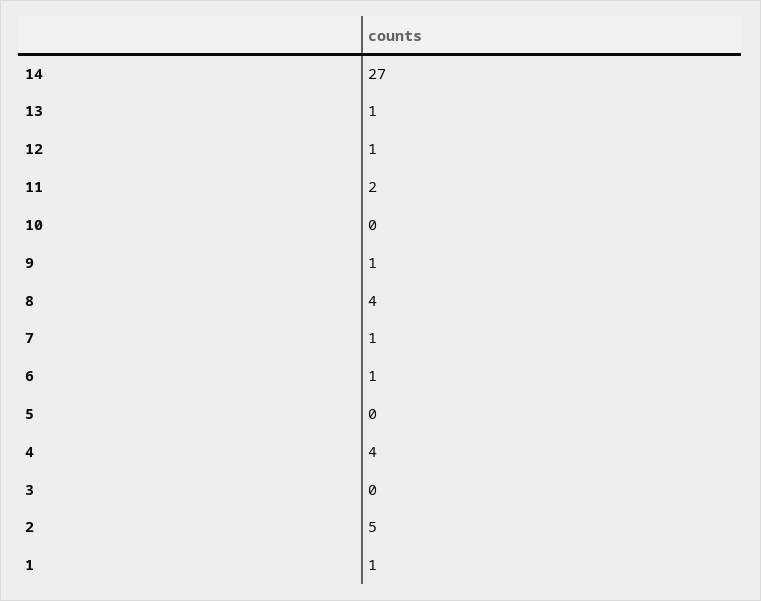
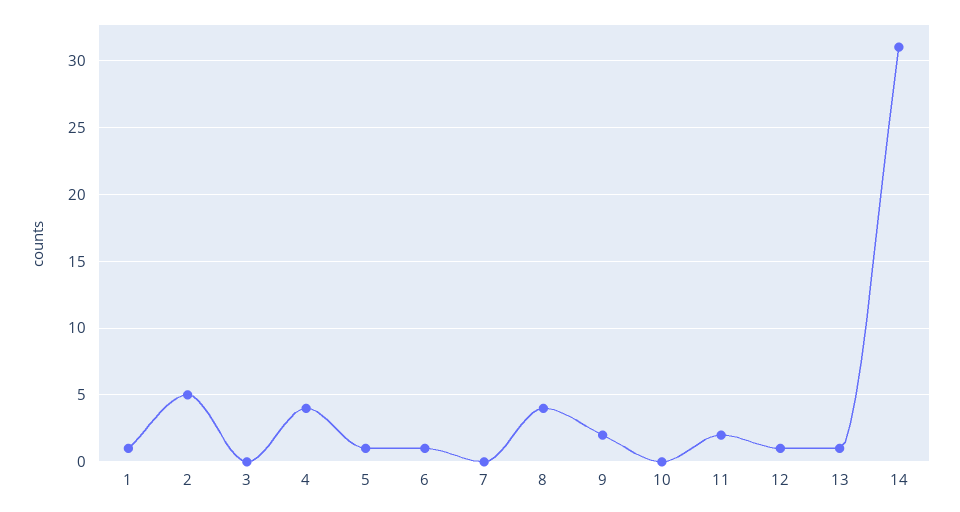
  {
-   "14": 27,
+   "14": 31,
    "13": 1,
    "12": 1,
    "11": 2,
    "10": 0,
-   "9": 1,
+   "9": 2,
    "8": 4,
-   "7": 1,
+   "7": 0,
    "6": 1,
-   "5": 0,
+   "5": 1,
    "4": 4,
    "3": 0,
    "2": 5,
    "1": 1
  }

